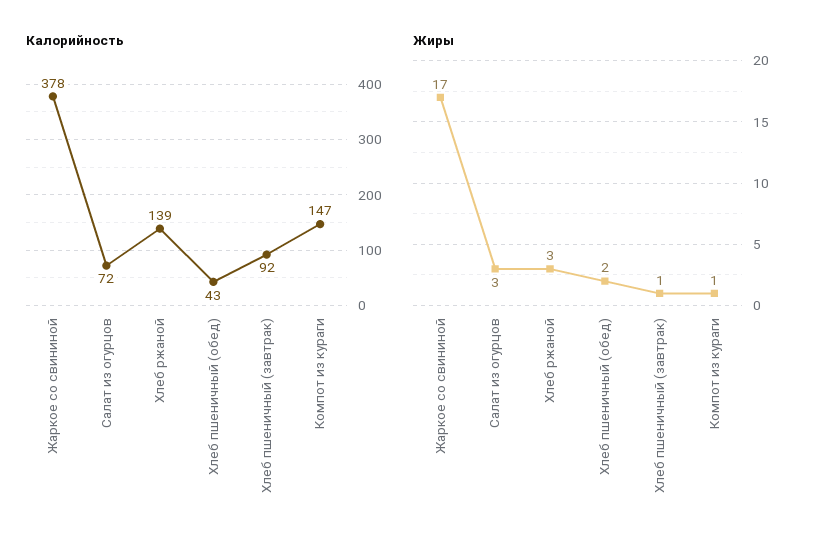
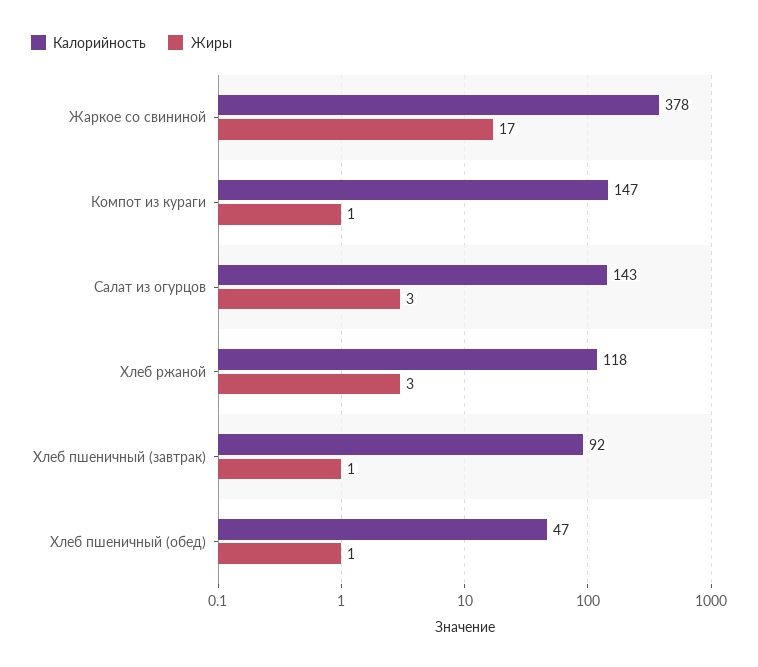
  {
    "Калорийность": {
      "Жаркое со свининой": 378,
-     "Салат из огурцов": 72,
+     "Салат из огурцов": 143,
-     "Хлеб ржаной": 139,
+     "Хлеб ржаной": 118,
-     "Хлеб пшеничный (обед)": 43,
+     "Хлеб пшеничный (обед)": 47,
      "Хлеб пшеничный (завтрак)": 92,
      "Компот из кураги": 147
    },
    "Жиры": {
      "Жаркое со свининой": 17,
      "Салат из огурцов": 3,
      "Хлеб ржаной": 3,
-     "Хлеб пшеничный (обед)": 2,
+     "Хлеб пшеничный (обед)": 1,
      "Хлеб пшеничный (завтрак)": 1,
      "Компот из кураги": 1
    }
  }

